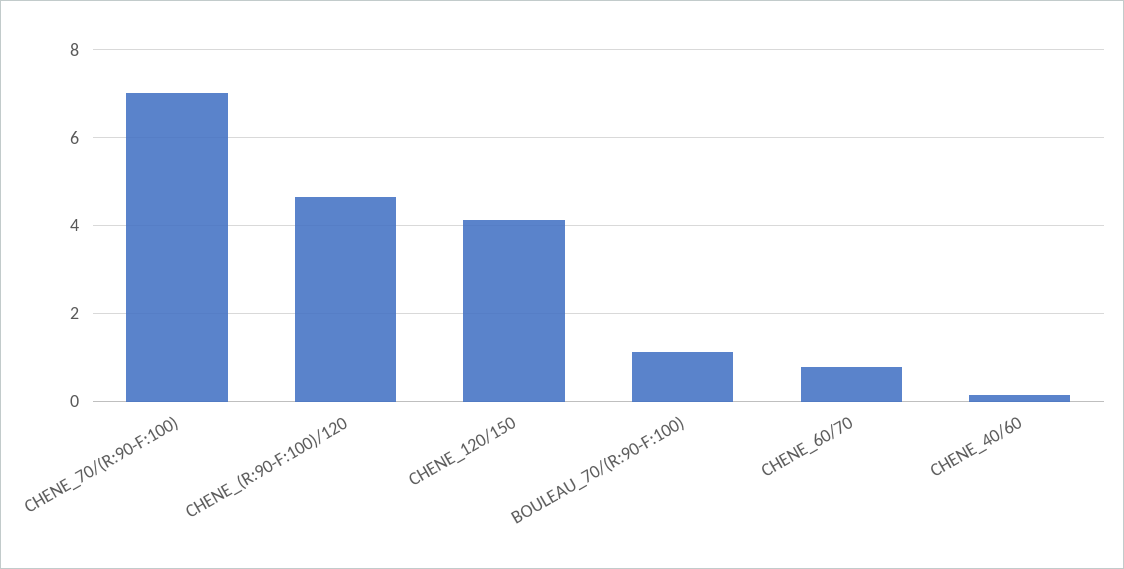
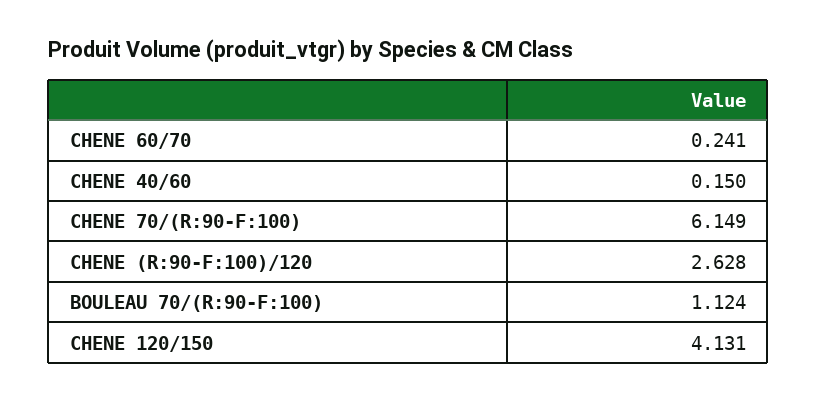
  {
-   "CHENE_70/(R:90-F:100)": 7,
+   "CHENE_70/(R:90-F:100)": 6.149,
-   "CHENE_(R:90-F:100)/120": 4.6,
+   "CHENE_(R:90-F:100)/120": 2.628,
    "CHENE_120/150": 4.131,
    "BOULEAU_70/(R:90-F:100)": 1.124,
-   "CHENE_60/70": 0.8,
+   "CHENE_60/70": 0.241,
    "CHENE_40/60": 0.15
  }

